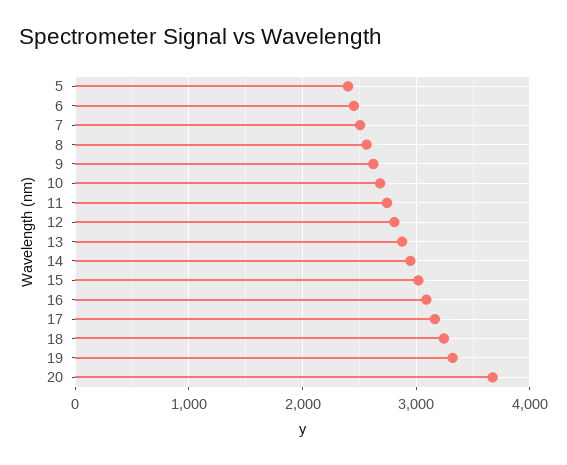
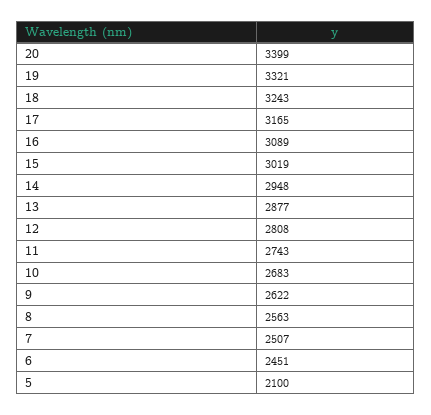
  {
-   "5": 2400,
+   "5": 2100,
    "6": 2451,
    "7": 2507,
    "8": 2563,
    "9": 2622,
    "10": 2683,
    "11": 2743,
    "12": 2808,
    "13": 2877,
    "14": 2948,
    "15": 3019,
    "16": 3089,
    "17": 3165,
    "18": 3243,
    "19": 3321,
-   "20": 3700
+   "20": 3399
  }

